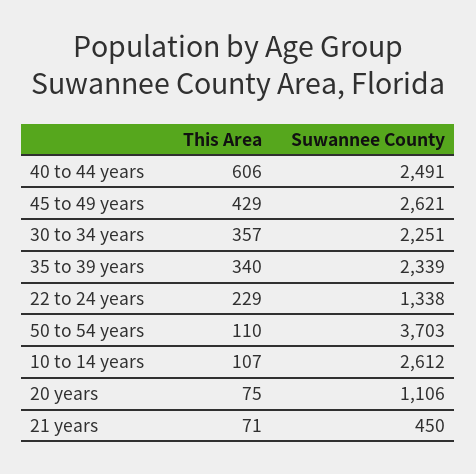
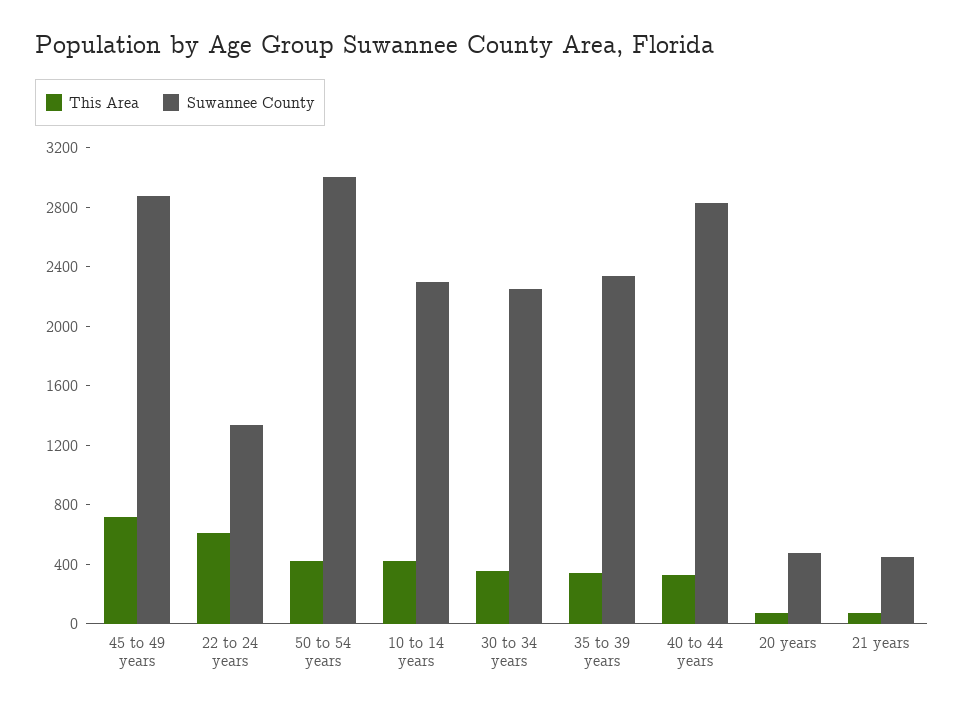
  {
    "This Area": {
-     "40 to 44 years": 606,
+     "40 to 44 years": 300,
-     "45 to 49 years": 429,
+     "45 to 49 years": 700,
      "30 to 34 years": 357,
      "35 to 39 years": 340,
-     "22 to 24 years": 229,
+     "22 to 24 years": 600,
-     "50 to 54 years": 110,
+     "50 to 54 years": 400,
-     "10 to 14 years": 107,
+     "10 to 14 years": 400,
      "20 years": 75,
      "21 years": 71
    },
    "Suwannee County": {
-     "40 to 44 years": 2491,
+     "40 to 44 years": 2800,
-     "45 to 49 years": 2621,
+     "45 to 49 years": 2900,
      "30 to 34 years": 2251,
      "35 to 39 years": 2339,
      "22 to 24 years": 1338,
-     "50 to 54 years": 3703,
+     "50 to 54 years": 3000,
-     "10 to 14 years": 2612,
+     "10 to 14 years": 2300,
-     "20 years": 1106,
+     "20 years": 500,
      "21 years": 450
    }
  }

